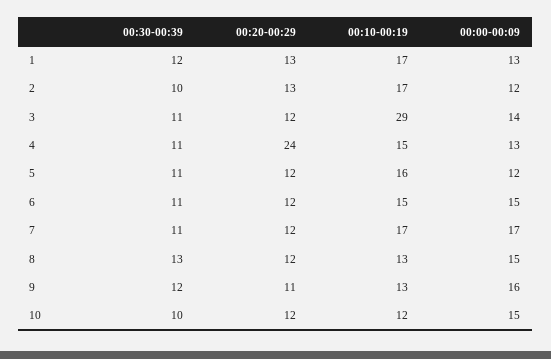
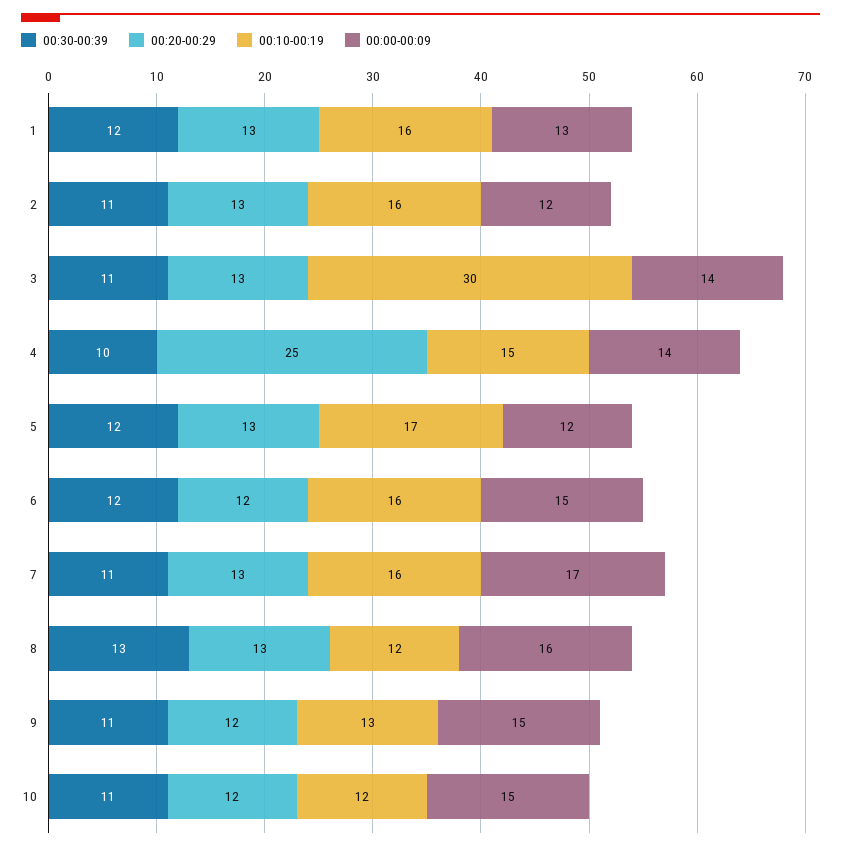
  {
    "00:30-00:39": {
      "1": 12,
-     "2": 10,
+     "2": 11,
      "3": 11,
-     "4": 11,
+     "4": 10,
-     "5": 11,
+     "5": 12,
-     "6": 11,
+     "6": 12,
      "7": 11,
      "8": 13,
-     "9": 12,
+     "9": 11,
-     "10": 10
+     "10": 11
    },
    "00:20-00:29": {
      "1": 13,
      "2": 13,
-     "3": 12,
+     "3": 13,
-     "4": 24,
+     "4": 25,
-     "5": 12,
+     "5": 13,
      "6": 12,
-     "7": 12,
+     "7": 13,
-     "8": 12,
+     "8": 13,
-     "9": 11,
+     "9": 12,
      "10": 12
    },
    "00:10-00:19": {
-     "1": 17,
+     "1": 16,
-     "2": 17,
+     "2": 16,
-     "3": 29,
+     "3": 30,
      "4": 15,
-     "5": 16,
+     "5": 17,
-     "6": 15,
+     "6": 16,
-     "7": 17,
+     "7": 16,
-     "8": 13,
+     "8": 12,
      "9": 13,
      "10": 12
    },
    "00:00-00:09": {
      "1": 13,
      "2": 12,
      "3": 14,
-     "4": 13,
+     "4": 14,
      "5": 12,
      "6": 15,
      "7": 17,
-     "8": 15,
+     "8": 16,
-     "9": 16,
+     "9": 15,
      "10": 15
    }
  }

